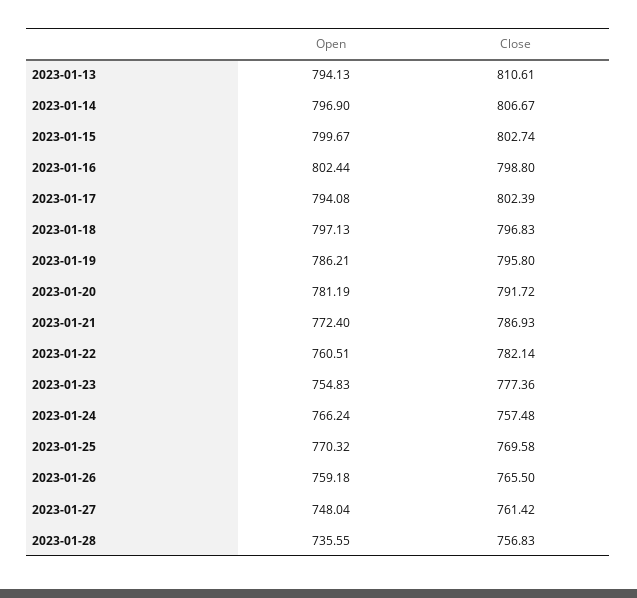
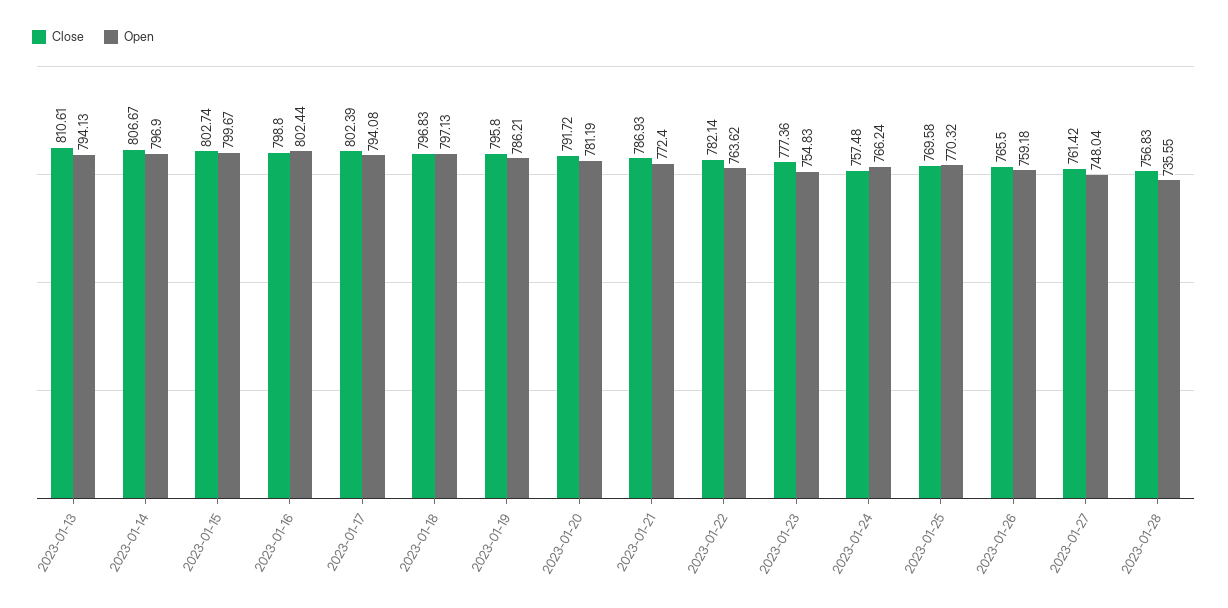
  {
    "Open": {
      "2023-01-13": 794.13,
      "2023-01-14": 796.9,
      "2023-01-15": 799.67,
      "2023-01-16": 802.44,
      "2023-01-17": 794.08,
      "2023-01-18": 797.13,
      "2023-01-19": 786.21,
      "2023-01-20": 781.19,
      "2023-01-21": 772.4,
-     "2023-01-22": 760.51,
+     "2023-01-22": 763.62,
      "2023-01-23": 754.83,
      "2023-01-24": 766.24,
      "2023-01-25": 770.32,
      "2023-01-26": 759.18,
      "2023-01-27": 748.04,
      "2023-01-28": 735.55
    },
    "Close": {
      "2023-01-13": 810.61,
      "2023-01-14": 806.67,
      "2023-01-15": 802.74,
      "2023-01-16": 798.8,
      "2023-01-17": 802.39,
      "2023-01-18": 796.83,
      "2023-01-19": 795.8,
      "2023-01-20": 791.72,
      "2023-01-21": 786.93,
      "2023-01-22": 782.14,
      "2023-01-23": 777.36,
      "2023-01-24": 757.48,
      "2023-01-25": 769.58,
      "2023-01-26": 765.5,
      "2023-01-27": 761.42,
      "2023-01-28": 756.83
    }
  }

